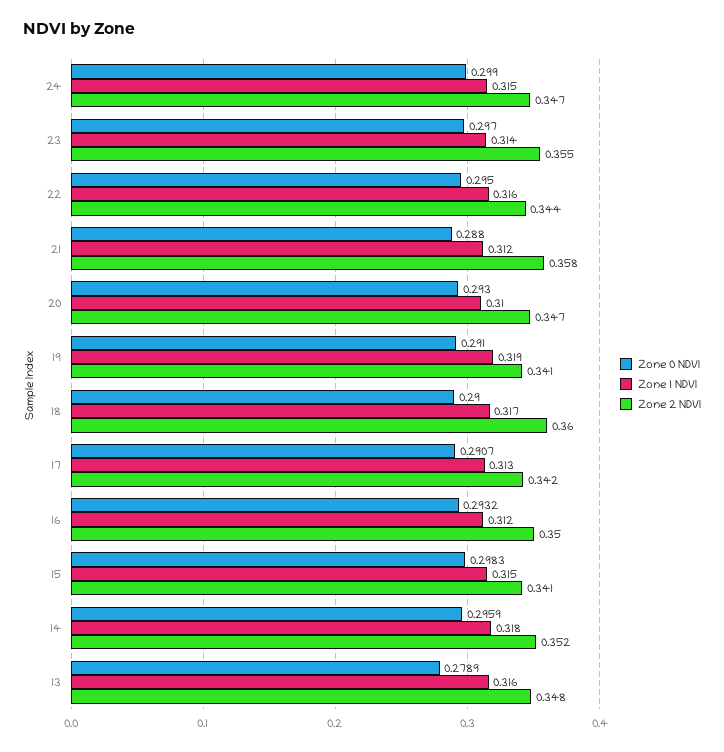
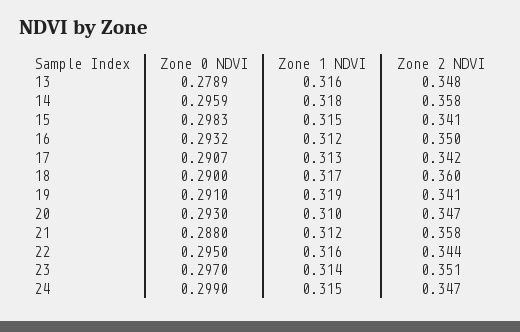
  {
    "Zone 0 NDVI": {
      "24": 0.299,
      "23": 0.297,
      "22": 0.295,
      "21": 0.288,
      "20": 0.293,
      "19": 0.291,
      "18": 0.29,
      "17": 0.2907,
      "16": 0.2932,
      "15": 0.2983,
      "14": 0.2959,
      "13": 0.2789
    },
    "Zone 1 NDVI": {
      "24": 0.315,
      "23": 0.314,
      "22": 0.316,
      "21": 0.312,
      "20": 0.31,
      "19": 0.319,
      "18": 0.317,
      "17": 0.313,
      "16": 0.312,
      "15": 0.315,
      "14": 0.318,
      "13": 0.316
    },
    "Zone 2 NDVI": {
      "24": 0.347,
-     "23": 0.355,
+     "23": 0.351,
      "22": 0.344,
      "21": 0.358,
      "20": 0.347,
      "19": 0.341,
      "18": 0.36,
      "17": 0.342,
      "16": 0.35,
      "15": 0.341,
-     "14": 0.352,
+     "14": 0.358,
      "13": 0.348
    }
  }

